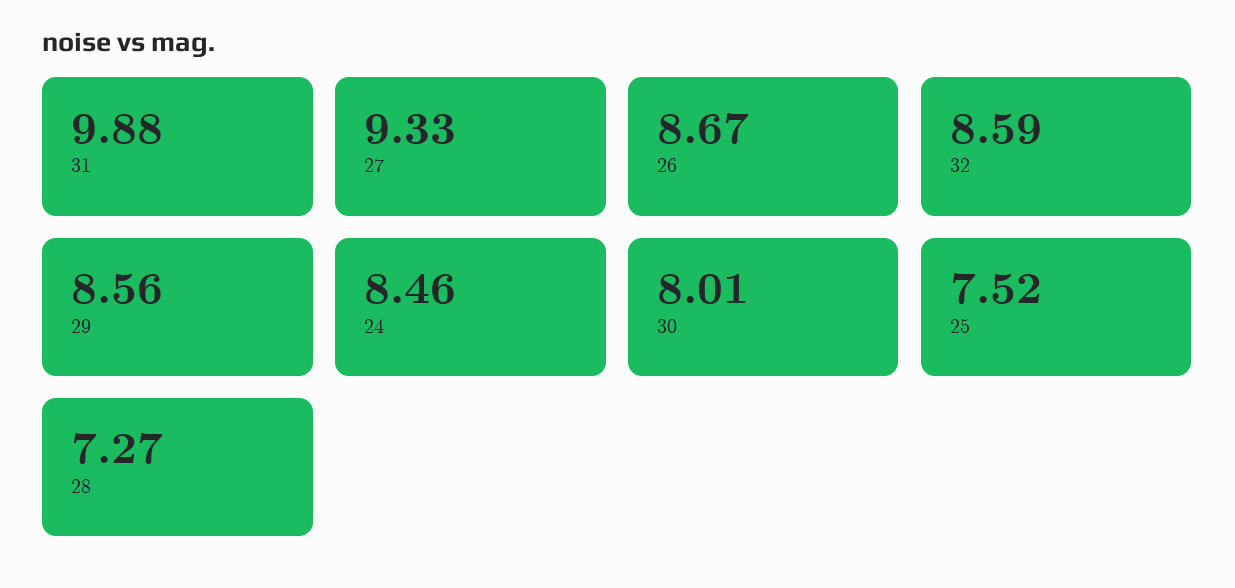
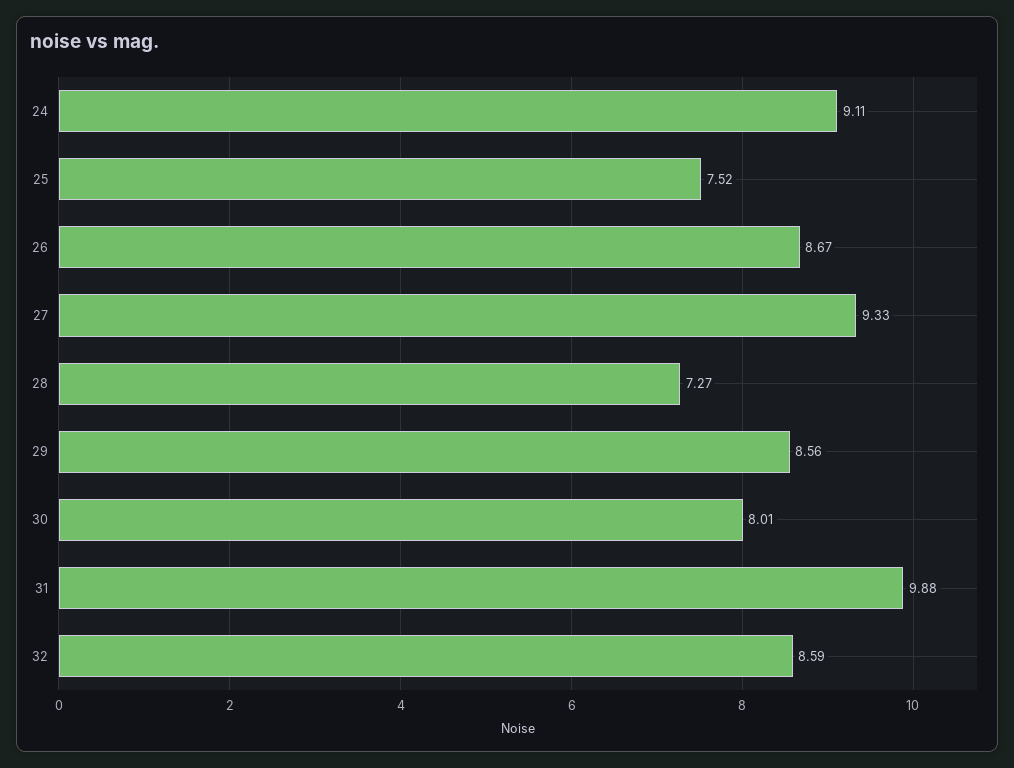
  {
    "31": 9.88,
    "27": 9.33,
    "26": 8.67,
    "32": 8.59,
    "29": 8.56,
-   "24": 8.46,
+   "24": 9.11,
    "30": 8.01,
    "25": 7.52,
    "28": 7.27
  }

